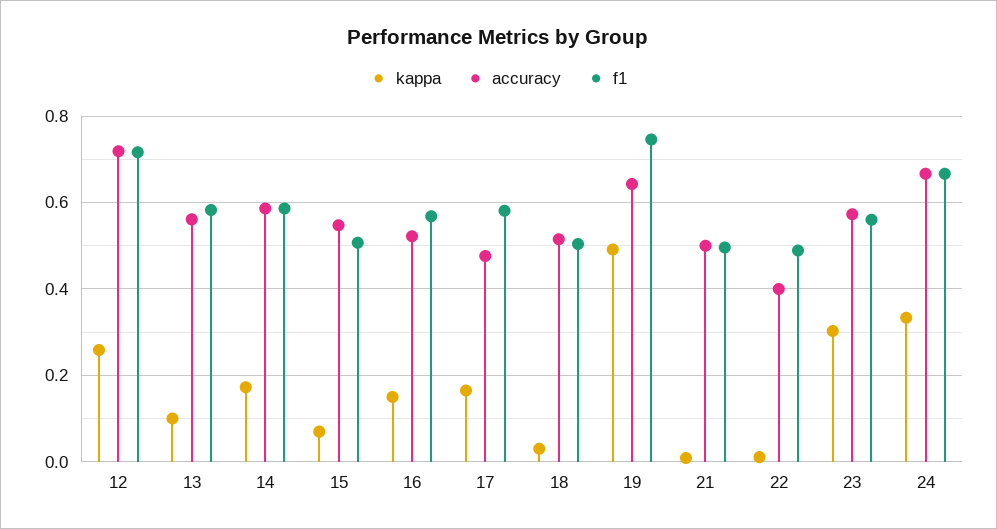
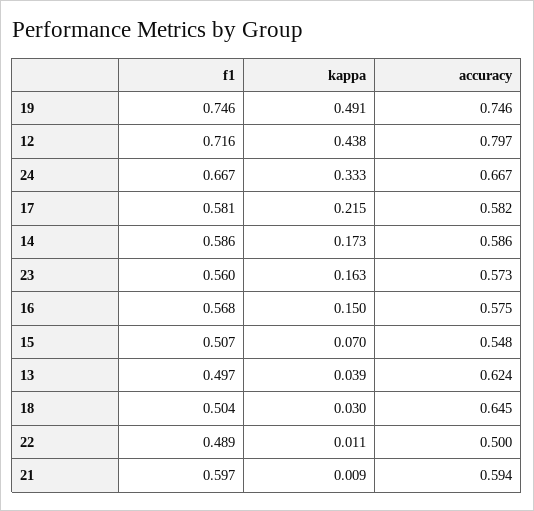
  {
    "kappa": {
-     "12": 0.26,
+     "12": 0.438,
-     "13": 0.1,
+     "13": 0.039,
      "14": 0.173,
      "15": 0.07,
      "16": 0.15,
-     "17": 0.16,
+     "17": 0.215,
      "18": 0.03,
      "19": 0.491,
      "21": 0.009,
      "22": 0.011,
-     "23": 0.3,
+     "23": 0.163,
      "24": 0.333
    },
    "accuracy": {
-     "12": 0.72,
+     "12": 0.797,
-     "13": 0.56,
+     "13": 0.624,
      "14": 0.586,
      "15": 0.548,
-     "16": 0.52,
+     "16": 0.575,
-     "17": 0.48,
+     "17": 0.582,
-     "18": 0.52,
+     "18": 0.645,
-     "19": 0.64,
+     "19": 0.746,
-     "21": 0.5,
+     "21": 0.594,
-     "22": 0.4,
+     "22": 0.5,
      "23": 0.573,
      "24": 0.667
    },
    "f1": {
      "12": 0.716,
-     "13": 0.58,
+     "13": 0.497,
      "14": 0.586,
      "15": 0.507,
      "16": 0.568,
      "17": 0.581,
      "18": 0.504,
      "19": 0.746,
-     "21": 0.5,
+     "21": 0.597,
      "22": 0.489,
      "23": 0.56,
      "24": 0.667
    }
  }

